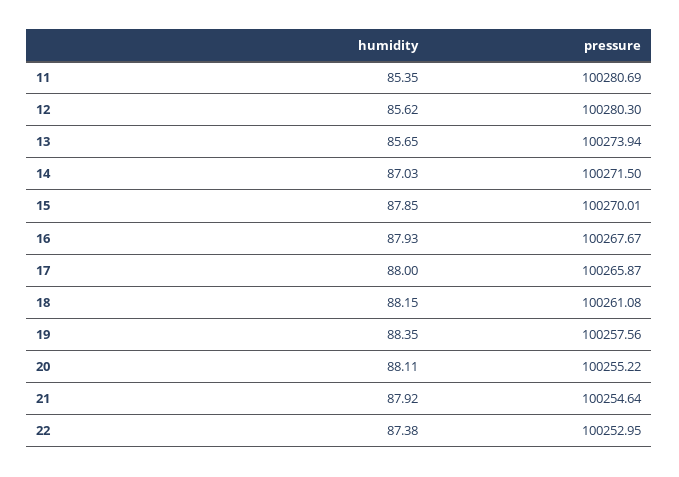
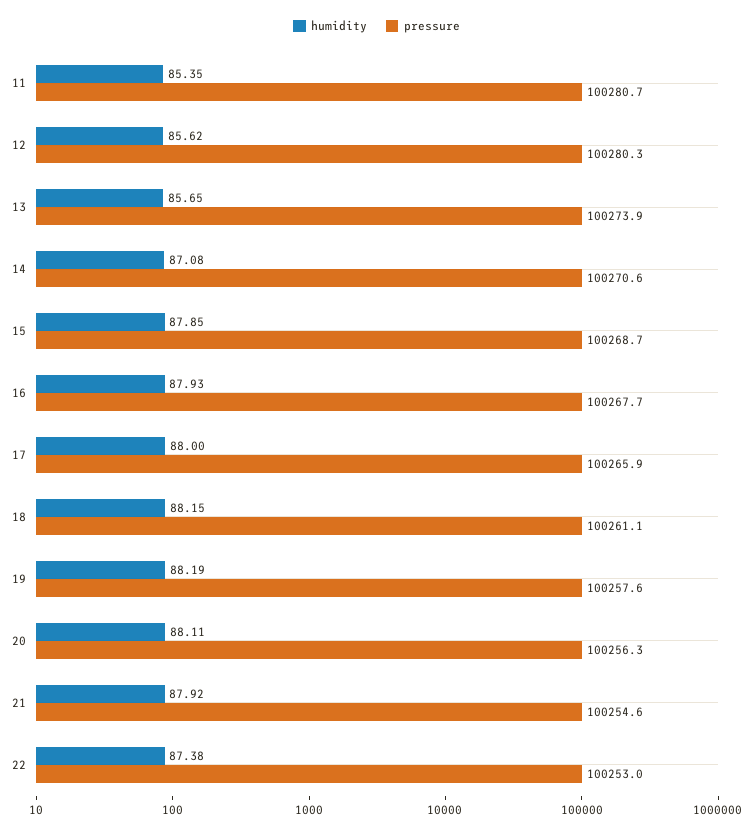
  {
    "humidity": {
      "11": 85.35,
      "12": 85.62,
      "13": 85.65,
-     "14": 87.03,
+     "14": 87.08,
      "15": 87.85,
      "16": 87.93,
      "17": 88,
      "18": 88.15,
-     "19": 88.35,
+     "19": 88.19,
      "20": 88.11,
      "21": 87.92,
      "22": 87.38
    },
    "pressure": {
      "11": 100280.69,
      "12": 100280.3,
      "13": 100273.94,
-     "14": 100271.5,
+     "14": 100270.6,
-     "15": 100270.01,
+     "15": 100268.7,
      "16": 100267.67,
      "17": 100265.87,
      "18": 100261.08,
      "19": 100257.56,
-     "20": 100255.22,
+     "20": 100256.3,
      "21": 100254.64,
      "22": 100252.95
    }
  }

